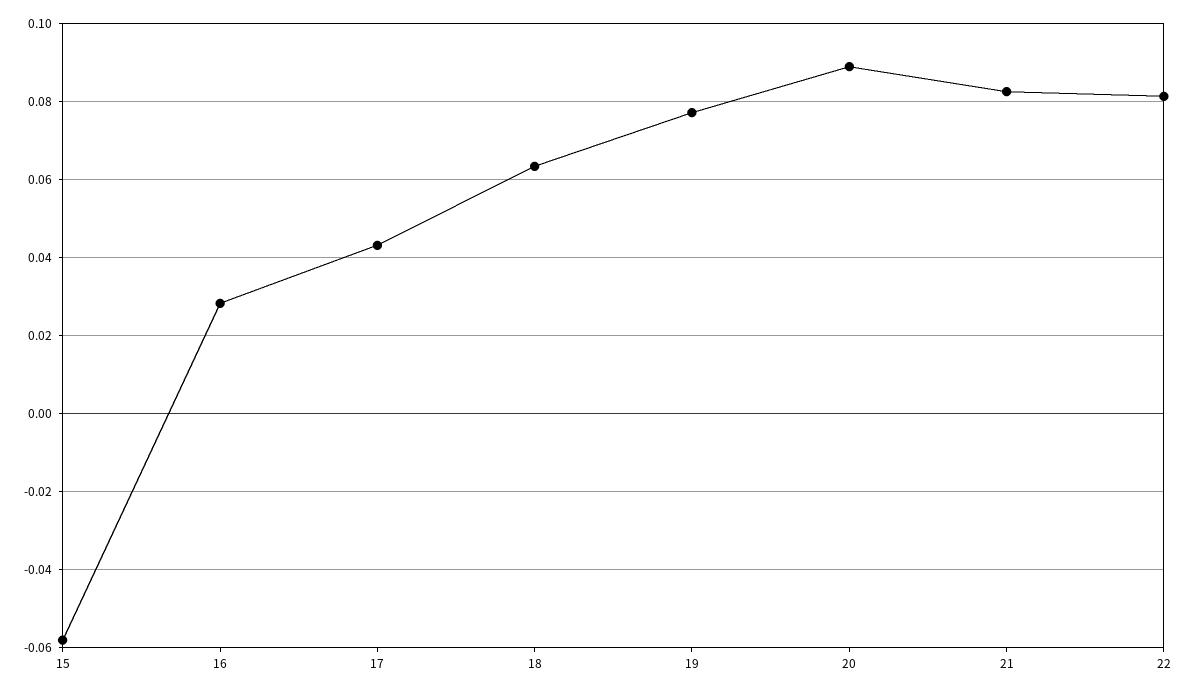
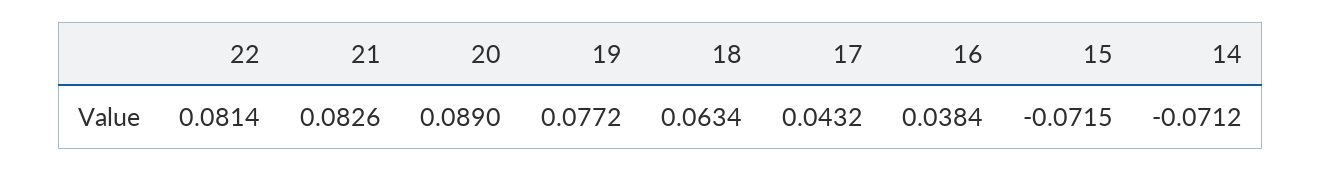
  {
-   "15": -0.058,
+   "15": -0.0715,
-   "16": 0.028,
+   "16": 0.0384,
    "17": 0.0432,
    "18": 0.0634,
    "19": 0.0772,
    "20": 0.089,
    "21": 0.0826,
-   "22": 0.0814
+   "22": 0.0814,
+   "14": -0.0712
  }

